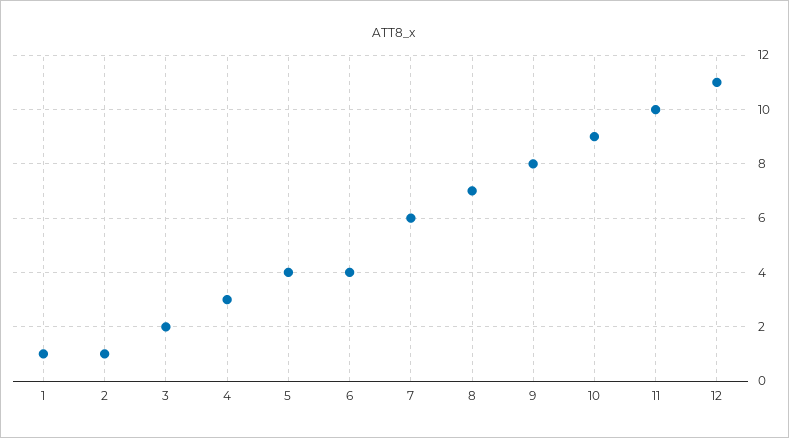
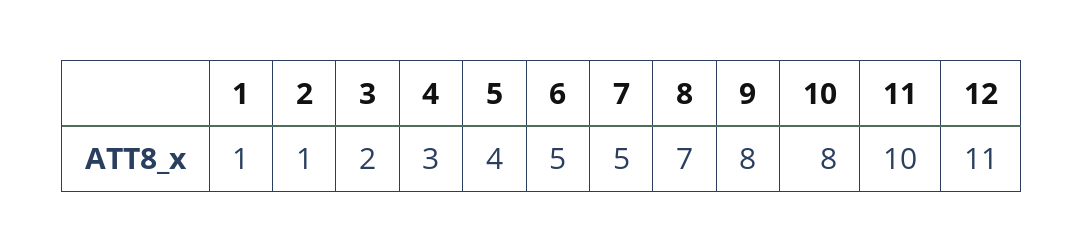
  {
    "1": 1,
    "2": 1,
    "3": 2,
    "4": 3,
    "5": 4,
-   "6": 4,
+   "6": 5,
-   "7": 6,
+   "7": 5,
    "8": 7,
    "9": 8,
-   "10": 9,
+   "10": 8,
    "11": 10,
    "12": 11
  }

